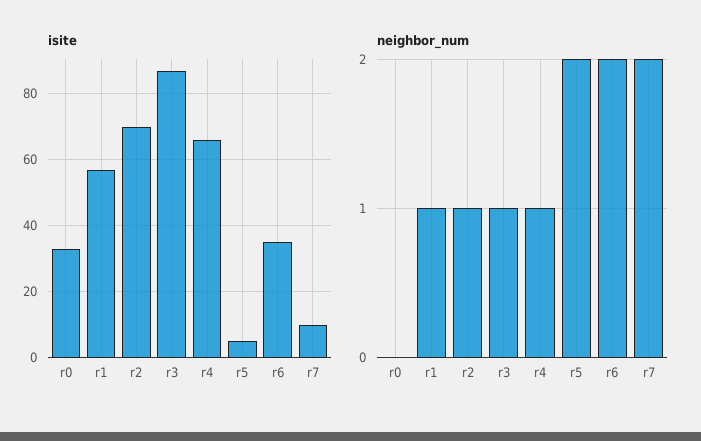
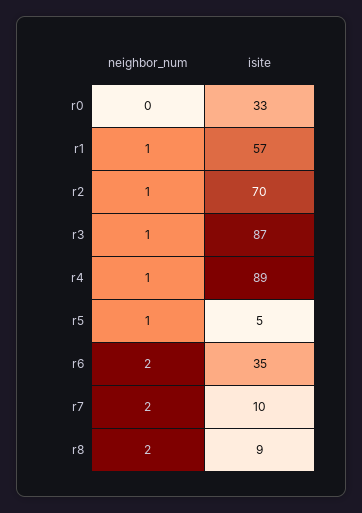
  {
    "isite": {
      "r0": 33,
      "r1": 57,
      "r2": 70,
      "r3": 87,
-     "r4": 65,
+     "r4": 89,
      "r5": 5,
      "r6": 35,
-     "r7": 10
+     "r7": 10,
+     "r8": 9
    },
    "neighbor_num": {
      "r0": 0,
      "r1": 1,
      "r2": 1,
      "r3": 1,
      "r4": 1,
-     "r5": 2,
+     "r5": 1,
      "r6": 2,
-     "r7": 2
+     "r7": 2,
+     "r8": 2
    }
  }

